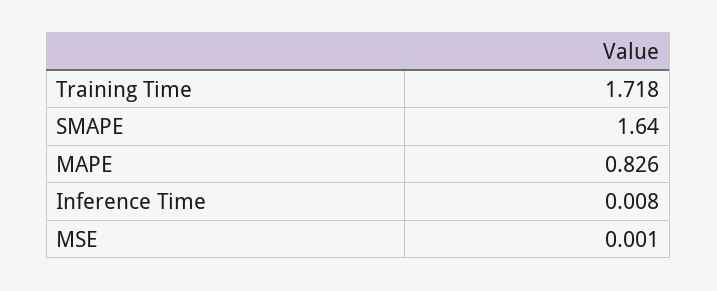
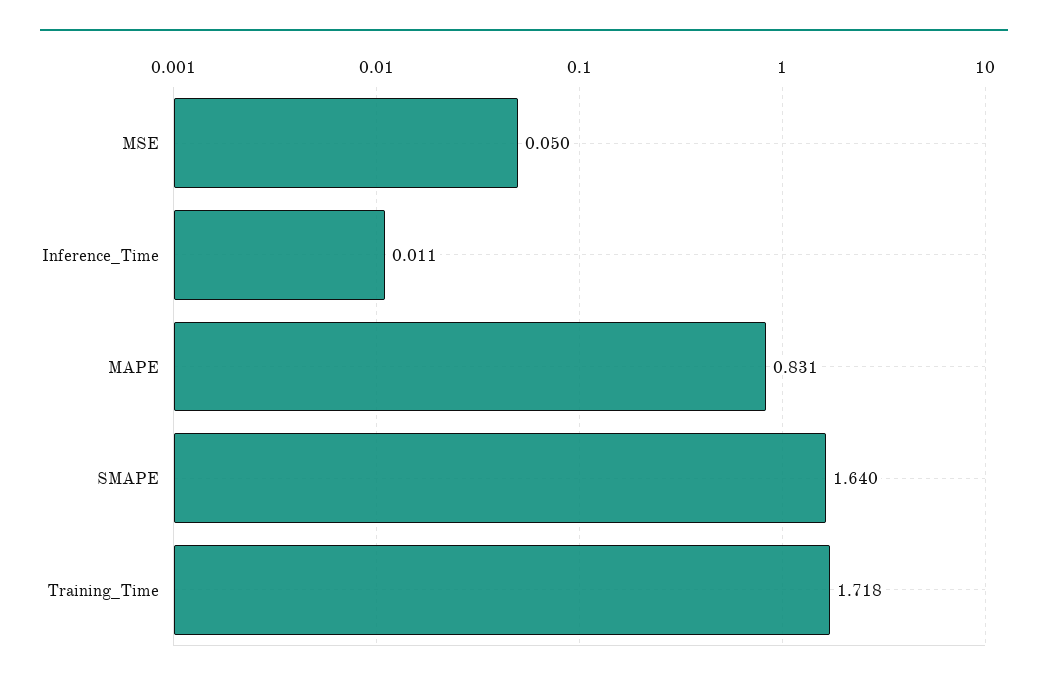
  {
    "Training Time": 1.718,
    "SMAPE": 1.64,
-   "MAPE": 0.826,
+   "MAPE": 0.831,
-   "Inference Time": 0.008,
+   "Inference Time": 0.011,
-   "MSE": 0.001
+   "MSE": 0.05
  }

